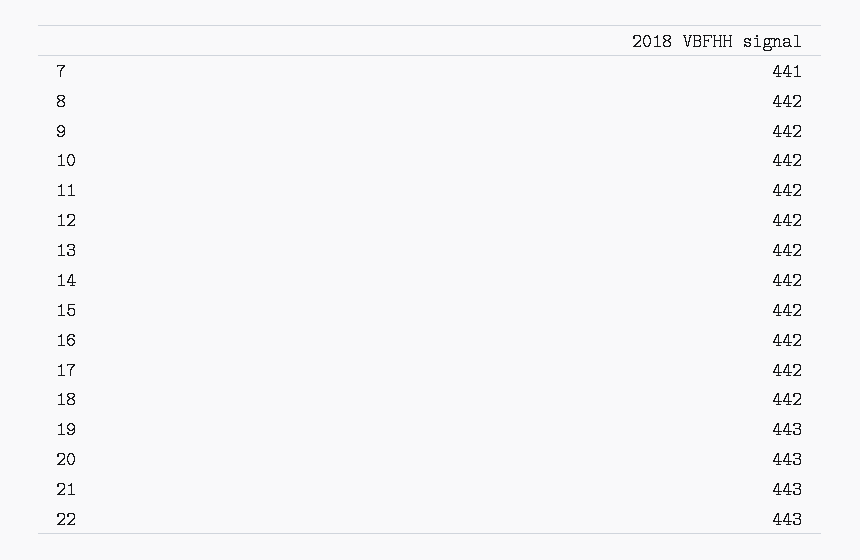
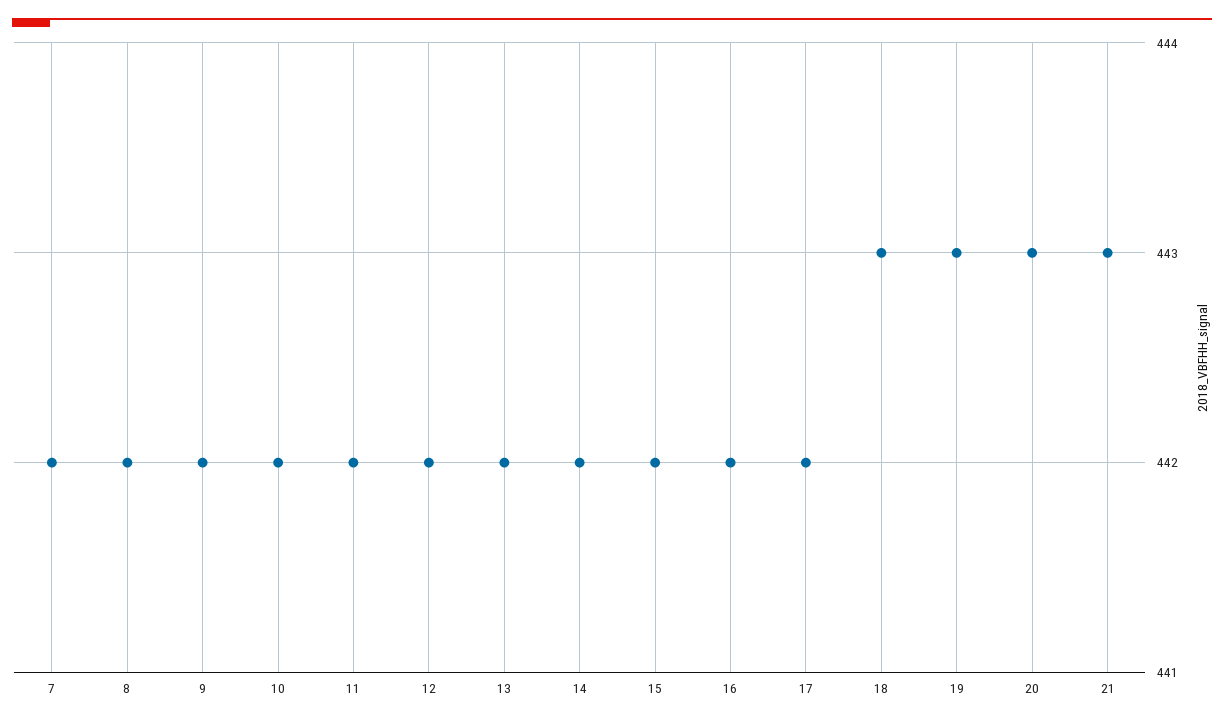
  {
-   "7": 441,
+   "7": 442,
    "8": 442,
    "9": 442,
    "10": 442,
    "11": 442,
    "12": 442,
    "13": 442,
    "14": 442,
    "15": 442,
    "16": 442,
    "17": 442,
-   "18": 442,
+   "18": 443,
    "19": 443,
    "20": 443,
-   "21": 443,
+   "21": 443
-   "22": 443
  }

